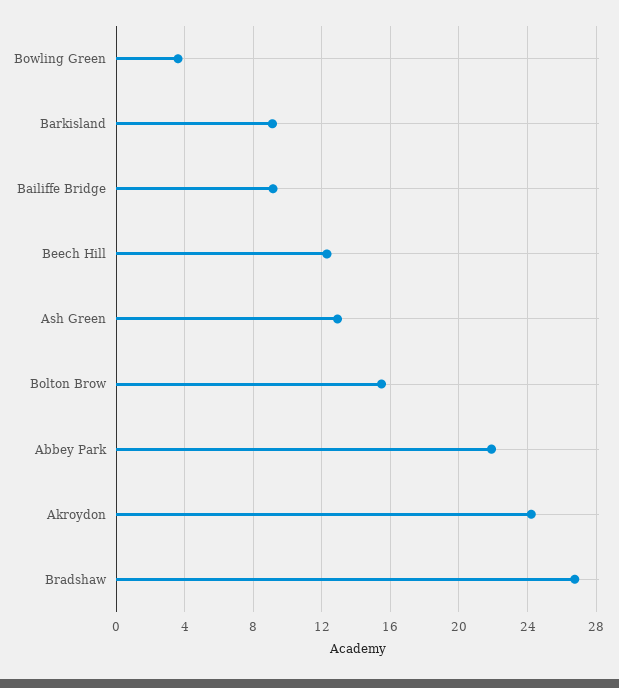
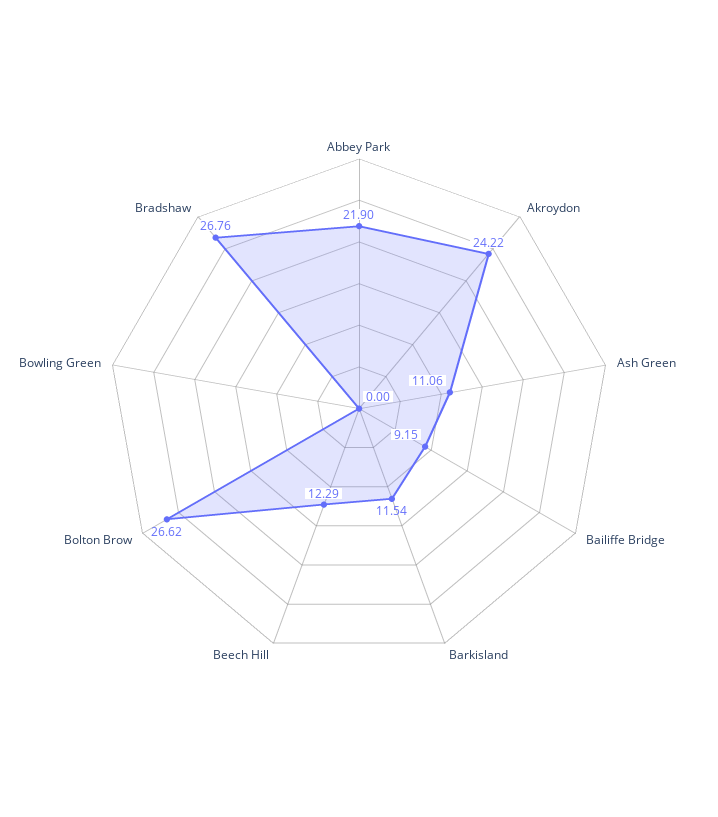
  {
-   "Bowling Green": 3.5,
+   "Bowling Green": 0,
-   "Barkisland": 9,
+   "Barkisland": 11.54,
    "Bailiffe Bridge": 9.15,
    "Beech Hill": 12.29,
-   "Ash Green": 13,
+   "Ash Green": 11.06,
-   "Bolton Brow": 15.5,
+   "Bolton Brow": 26.62,
    "Abbey Park": 21.9,
    "Akroydon": 24.22,
    "Bradshaw": 26.76
  }

